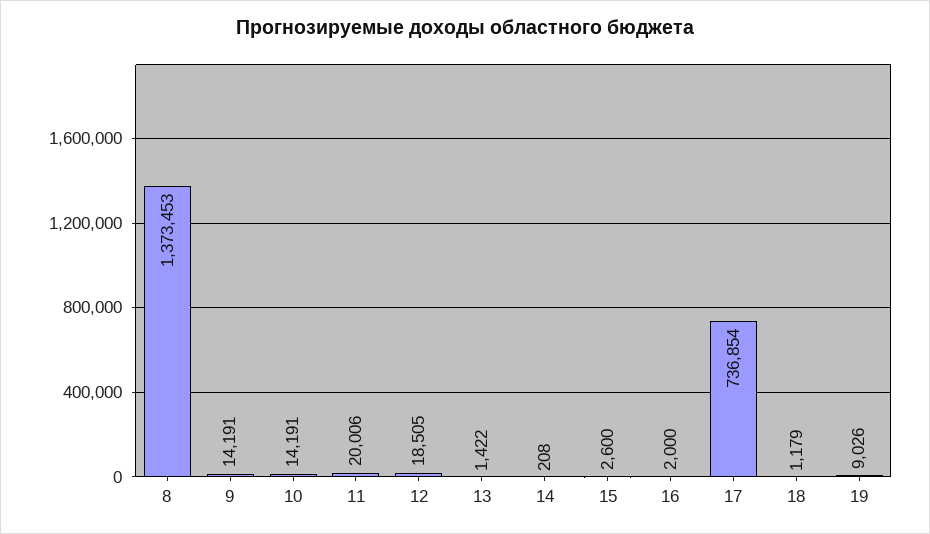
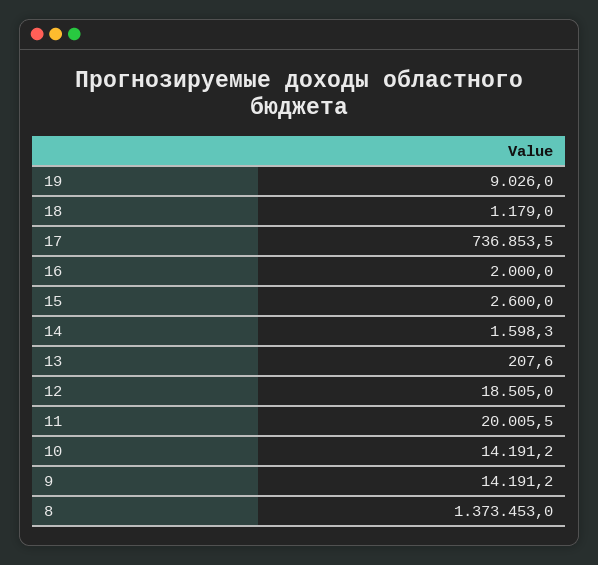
  {
    "8": 1373453,
    "9": 14191.2,
    "10": 14191.2,
    "11": 20005.5,
    "12": 18505,
-   "13": 1422,
+   "13": 207.6,
-   "14": 208,
+   "14": 1598.3,
    "15": 2600,
    "16": 2000,
    "17": 736853.5,
    "18": 1179,
    "19": 9026
  }

